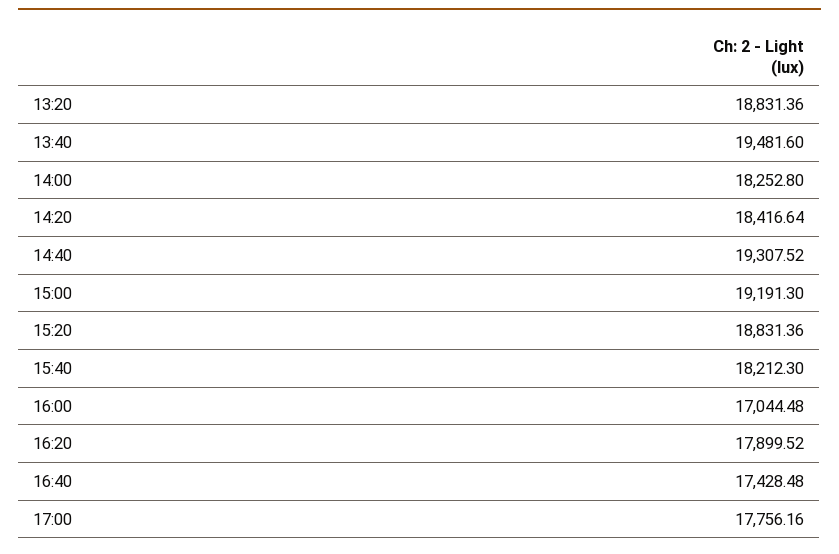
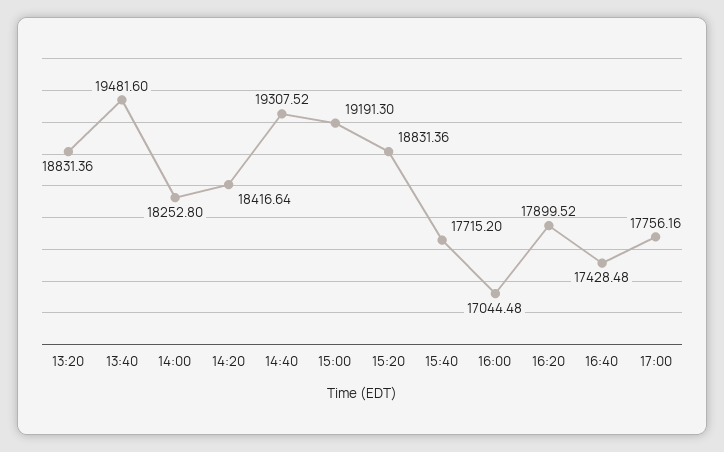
  {
    "13:20": 18831.36,
    "13:40": 19481.6,
    "14:00": 18252.8,
    "14:20": 18416.64,
    "14:40": 19307.52,
    "15:00": 19191.3,
    "15:20": 18831.36,
-   "15:40": 18212.3,
+   "15:40": 17715.2,
    "16:00": 17044.48,
    "16:20": 17899.52,
    "16:40": 17428.48,
    "17:00": 17756.16
  }

